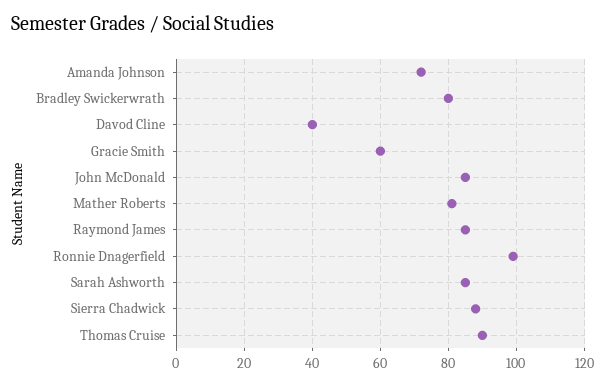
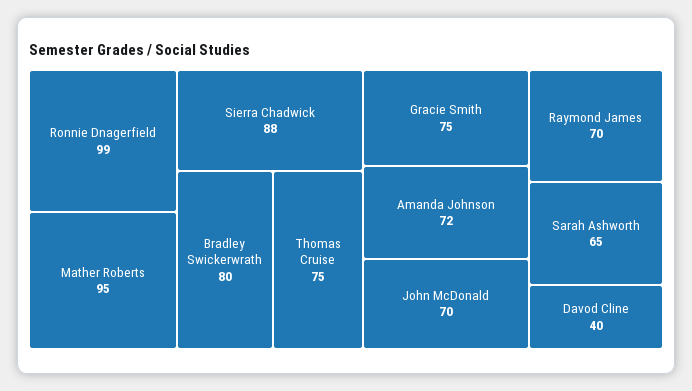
  {
    "Amanda Johnson": 72,
    "Bradley Swickerwrath": 80,
    "Davod Cline": 40,
-   "Gracie Smith": 60,
+   "Gracie Smith": 75,
-   "John McDonald": 85,
+   "John McDonald": 70,
-   "Mather Roberts": 80,
+   "Mather Roberts": 95,
-   "Raymond James": 85,
+   "Raymond James": 70,
    "Ronnie Dnagerfield": 99,
-   "Sarah Ashworth": 85,
+   "Sarah Ashworth": 65,
    "Sierra Chadwick": 88,
-   "Thomas Cruise": 90
+   "Thomas Cruise": 75
  }

